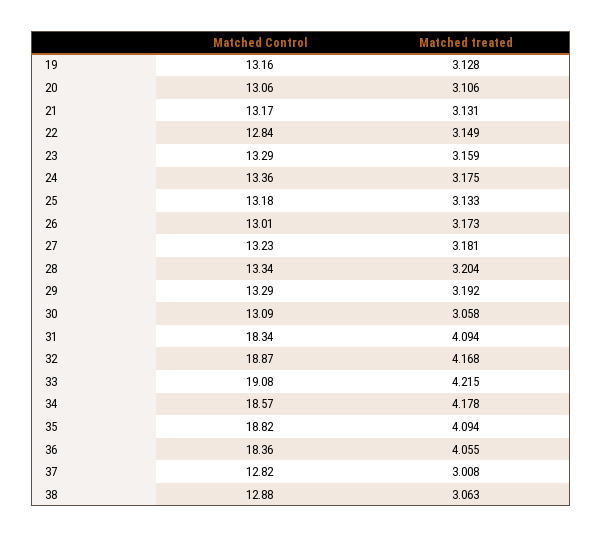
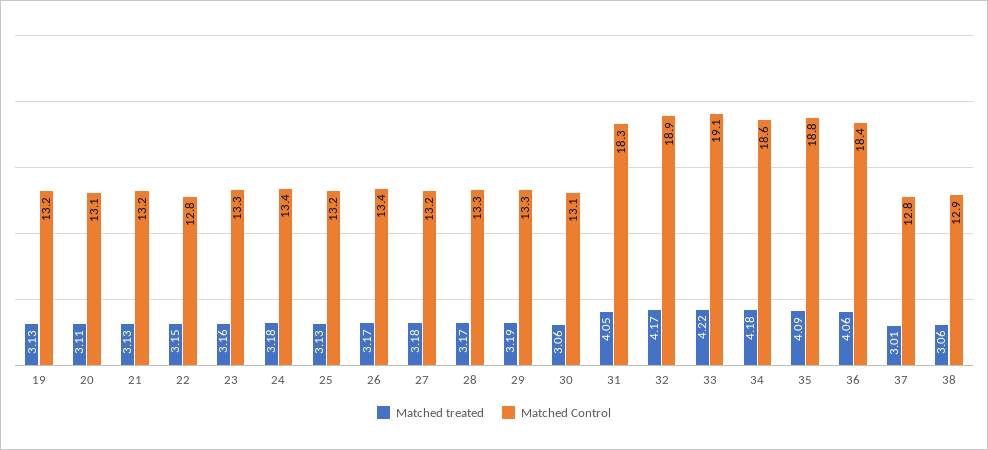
  {
    "Matched Control": {
      "19": 13.16,
      "20": 13.06,
      "21": 13.17,
      "22": 12.84,
      "23": 13.29,
      "24": 13.36,
      "25": 13.18,
-     "26": 13.01,
+     "26": 13.4,
      "27": 13.23,
      "28": 13.34,
      "29": 13.29,
      "30": 13.09,
      "31": 18.34,
      "32": 18.87,
      "33": 19.08,
      "34": 18.57,
      "35": 18.82,
      "36": 18.36,
      "37": 12.82,
      "38": 12.88
    },
    "Matched treated": {
      "19": 3.128,
      "20": 3.106,
      "21": 3.131,
      "22": 3.149,
      "23": 3.159,
      "24": 3.175,
      "25": 3.133,
      "26": 3.173,
      "27": 3.181,
-     "28": 3.204,
+     "28": 3.17,
      "29": 3.192,
      "30": 3.058,
-     "31": 4.094,
+     "31": 4.05,
      "32": 4.168,
      "33": 4.215,
      "34": 4.178,
      "35": 4.094,
      "36": 4.055,
      "37": 3.008,
      "38": 3.063
    }
  }

